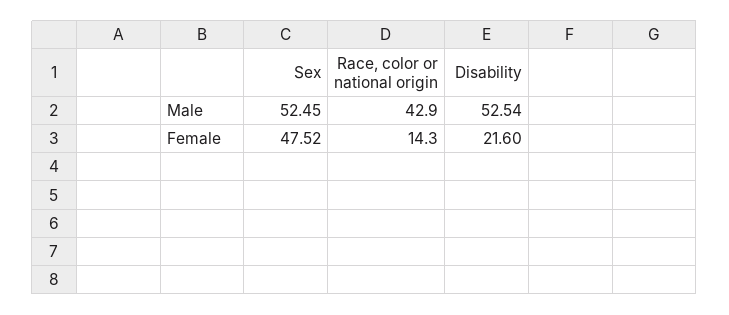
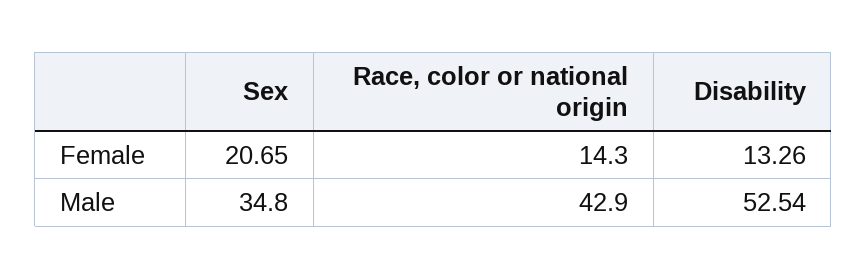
  {
    "Sex": {
-     "Male": 52.45,
+     "Male": 34.8,
-     "Female": 47.52
+     "Female": 20.65
    },
    "Race, color or national origin": {
      "Male": 42.9,
      "Female": 14.3
    },
    "Disability": {
      "Male": 52.54,
-     "Female": 21.6
+     "Female": 13.26
    }
  }

